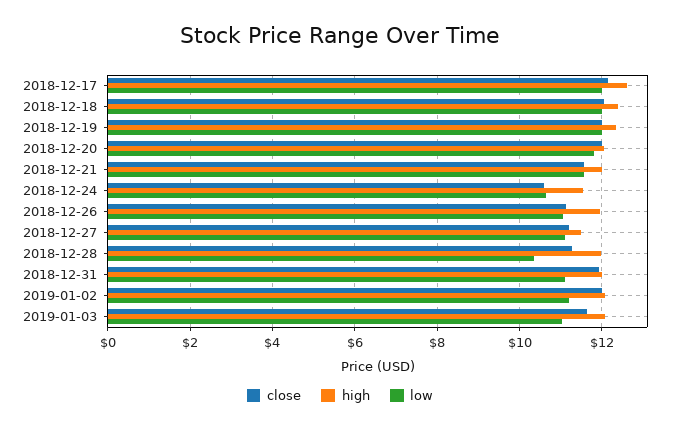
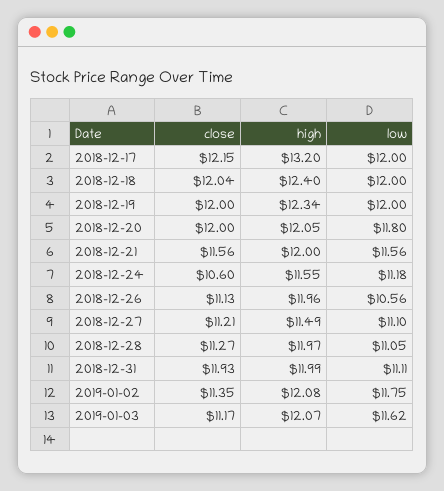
  {
    "close": {
      "2018-12-17": 12.15,
      "2018-12-18": 12.04,
      "2018-12-19": 12,
      "2018-12-20": 12,
      "2018-12-21": 11.56,
      "2018-12-24": 10.6,
      "2018-12-26": 11.13,
      "2018-12-27": 11.21,
      "2018-12-28": 11.27,
      "2018-12-31": 11.93,
-     "2019-01-02": 12,
+     "2019-01-02": 11.35,
-     "2019-01-03": 11.6
+     "2019-01-03": 11.17
    },
    "high": {
-     "2018-12-17": 12.6,
+     "2018-12-17": 13.2,
      "2018-12-18": 12.4,
      "2018-12-19": 12.34,
      "2018-12-20": 12.05,
      "2018-12-21": 12,
      "2018-12-24": 11.55,
      "2018-12-26": 11.96,
      "2018-12-27": 11.49,
      "2018-12-28": 11.97,
      "2018-12-31": 11.99,
      "2019-01-02": 12.08,
      "2019-01-03": 12.07
    },
    "low": {
      "2018-12-17": 12,
      "2018-12-18": 12,
      "2018-12-19": 12,
      "2018-12-20": 11.8,
      "2018-12-21": 11.56,
-     "2018-12-24": 10.6,
+     "2018-12-24": 11.18,
-     "2018-12-26": 11,
+     "2018-12-26": 10.56,
      "2018-12-27": 11.1,
-     "2018-12-28": 10.4,
+     "2018-12-28": 11.05,
      "2018-12-31": 11.11,
-     "2019-01-02": 11.2,
+     "2019-01-02": 11.75,
-     "2019-01-03": 11
+     "2019-01-03": 11.62
    }
  }

